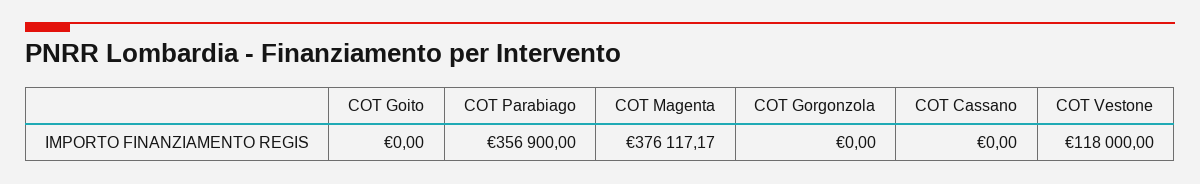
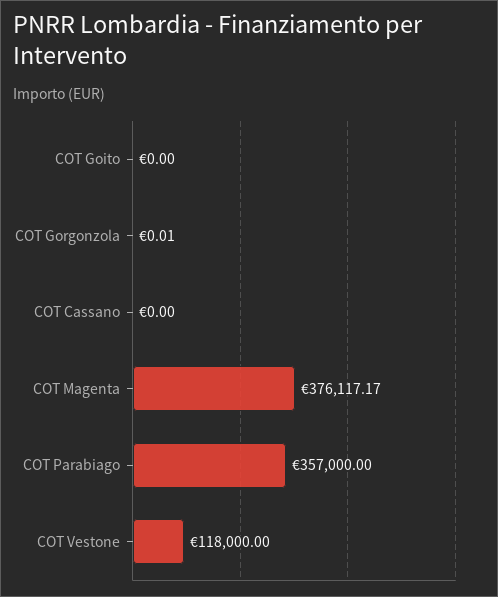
  {
    "COT Goito": 0,
-   "COT Parabiago": 356900,
+   "COT Parabiago": 357000,
    "COT Magenta": 376117.17,
-   "COT Gorgonzola": 0,
+   "COT Gorgonzola": 0.01,
    "COT Cassano": 0,
    "COT Vestone": 118000
  }

